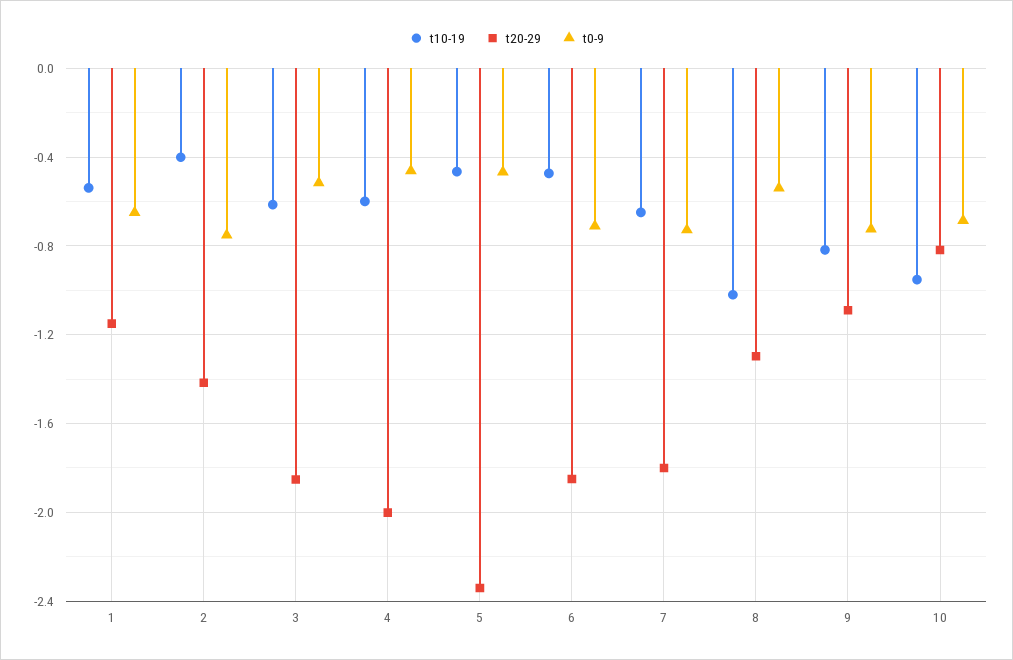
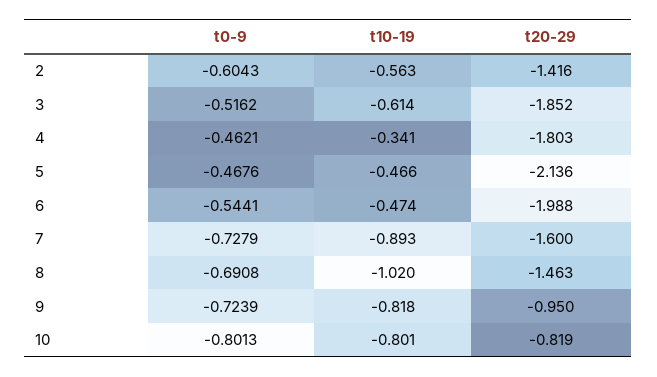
  {
    "t10-19": {
-     "1": -0.55,
-     "2": -0.4,
+     "2": -0.563,
      "3": -0.614,
-     "4": -0.6,
+     "4": -0.341,
      "5": -0.466,
      "6": -0.474,
-     "7": -0.65,
+     "7": -0.893,
      "8": -1.02,
      "9": -0.818,
-     "10": -0.95
+     "10": -0.801
    },
    "t20-29": {
-     "1": -1.15,
      "2": -1.416,
      "3": -1.852,
-     "4": -2,
+     "4": -1.803,
-     "5": -2.35,
+     "5": -2.136,
-     "6": -1.85,
+     "6": -1.988,
-     "7": -1.8,
+     "7": -1.6,
-     "8": -1.3,
+     "8": -1.463,
-     "9": -1.1,
+     "9": -0.95,
      "10": -0.819
    },
    "t0-9": {
-     "1": -0.65,
-     "2": -0.75,
+     "2": -0.6043,
      "3": -0.5162,
      "4": -0.4621,
      "5": -0.4676,
-     "6": -0.7,
+     "6": -0.5441,
      "7": -0.7279,
-     "8": -0.55,
+     "8": -0.6908,
      "9": -0.7239,
-     "10": -0.7
+     "10": -0.8013
    }
  }

